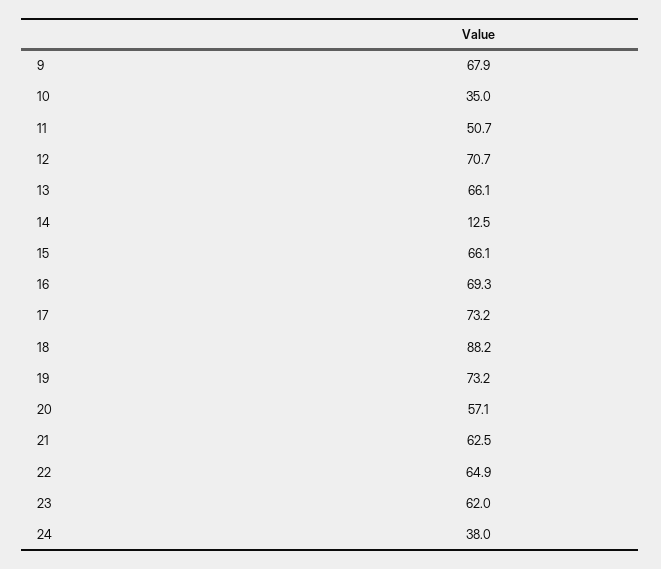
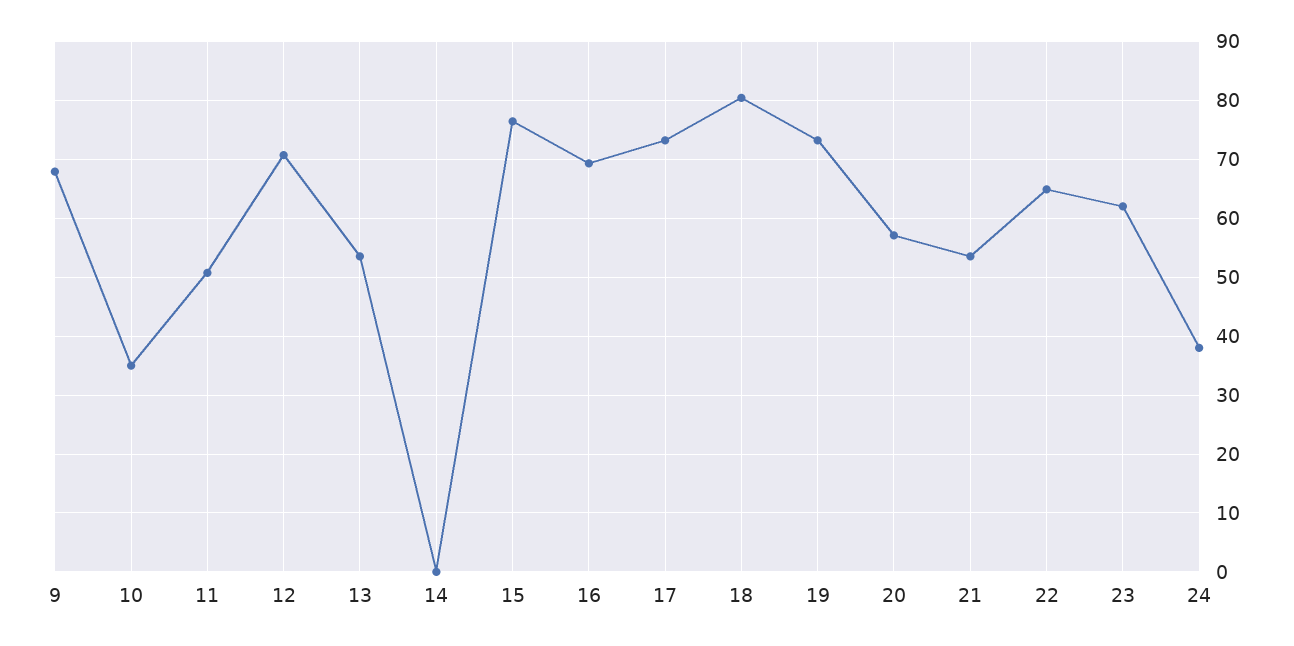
  {
    "9": 67.9,
    "10": 35,
    "11": 50.7,
    "12": 70.7,
-   "13": 66.1,
+   "13": 54,
-   "14": 12.5,
+   "14": 0,
-   "15": 66.1,
+   "15": 76,
    "16": 69.3,
    "17": 73.2,
-   "18": 88.2,
+   "18": 80,
    "19": 73.2,
    "20": 57.1,
-   "21": 62.5,
+   "21": 54,
    "22": 64.9,
    "23": 62,
    "24": 38
  }

